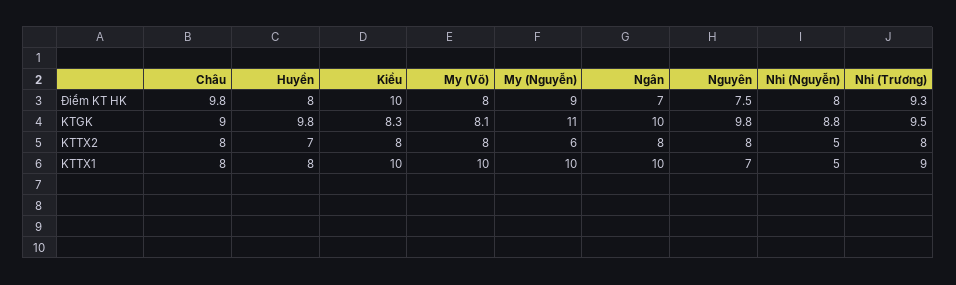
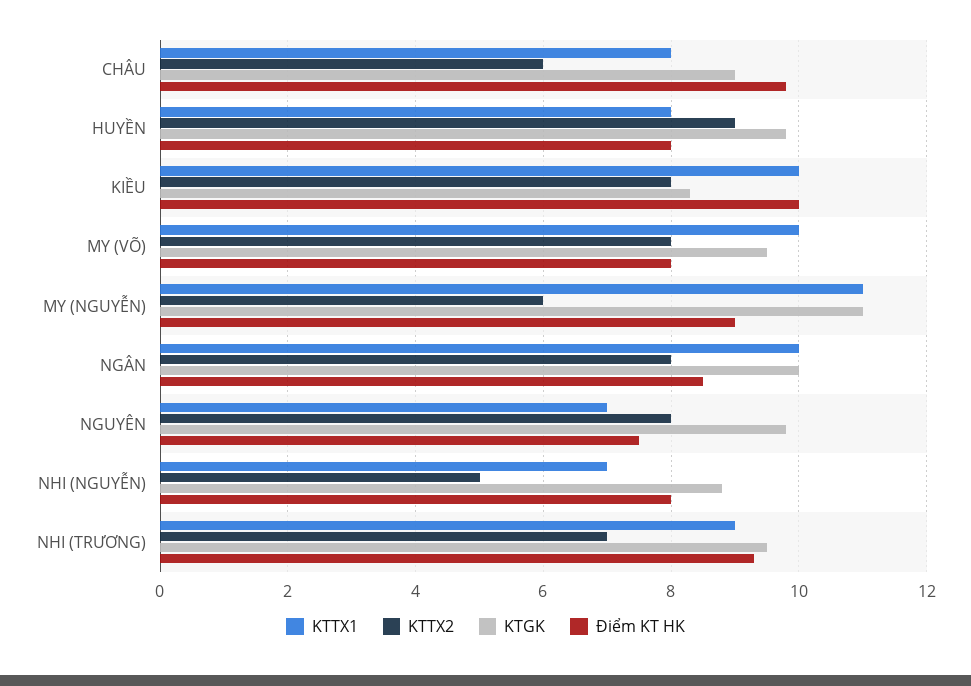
  {
    "Điểm KT HK": {
      "Châu": 9.8,
      "Huyền": 8,
      "Kiều": 10,
      "My (Võ)": 8,
      "My (Nguyễn)": 9,
-     "Ngân": 7,
+     "Ngân": 8.5,
      "Nguyên": 7.5,
      "Nhi (Nguyễn)": 8,
      "Nhi (Trương)": 9.3
    },
    "KTGK": {
      "Châu": 9,
      "Huyền": 9.8,
      "Kiều": 8.3,
-     "My (Võ)": 8.1,
+     "My (Võ)": 9.5,
      "My (Nguyễn)": 11,
      "Ngân": 10,
      "Nguyên": 9.8,
      "Nhi (Nguyễn)": 8.8,
      "Nhi (Trương)": 9.5
    },
    "KTTX2": {
-     "Châu": 8,
+     "Châu": 6,
-     "Huyền": 7,
+     "Huyền": 9,
      "Kiều": 8,
      "My (Võ)": 8,
      "My (Nguyễn)": 6,
      "Ngân": 8,
      "Nguyên": 8,
      "Nhi (Nguyễn)": 5,
-     "Nhi (Trương)": 8
+     "Nhi (Trương)": 7
    },
    "KTTX1": {
      "Châu": 8,
      "Huyền": 8,
      "Kiều": 10,
      "My (Võ)": 10,
-     "My (Nguyễn)": 10,
+     "My (Nguyễn)": 11,
      "Ngân": 10,
      "Nguyên": 7,
-     "Nhi (Nguyễn)": 5,
+     "Nhi (Nguyễn)": 7,
      "Nhi (Trương)": 9
    }
  }

